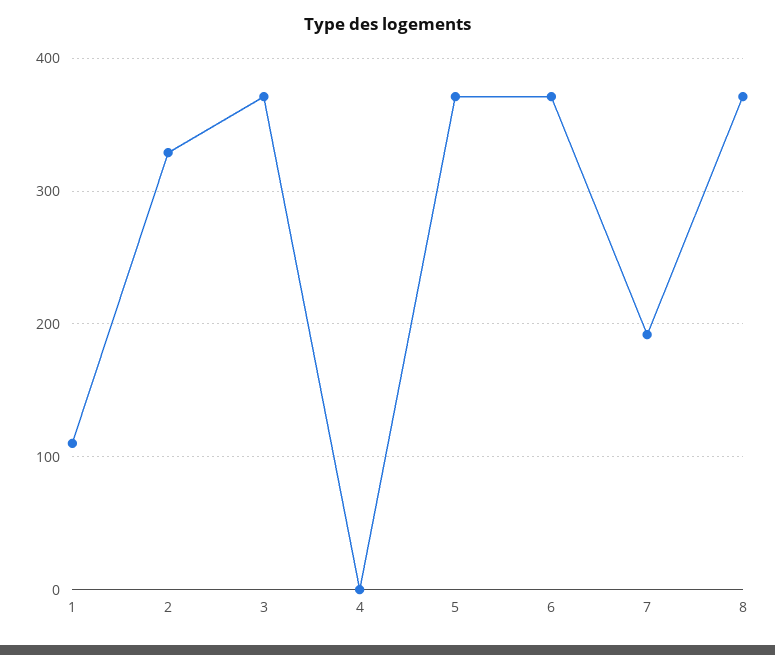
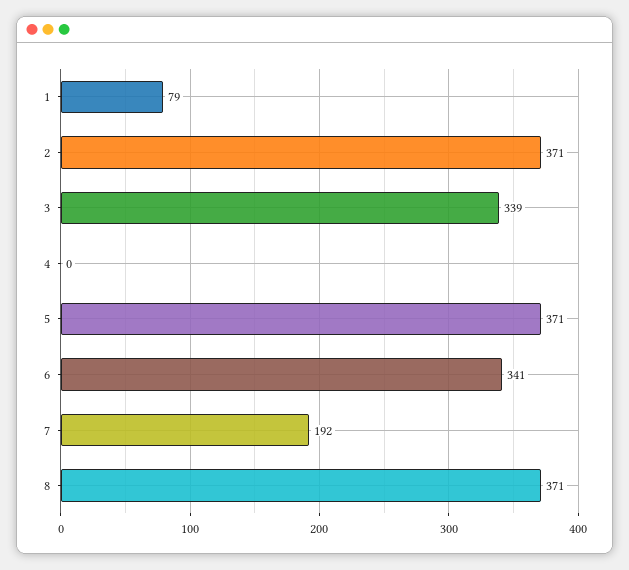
  {
-   "1": 110,
+   "1": 79,
-   "2": 330,
+   "2": 371,
-   "3": 370,
+   "3": 339,
    "4": 0,
    "5": 371,
-   "6": 370,
+   "6": 341,
    "7": 192,
    "8": 371
  }

